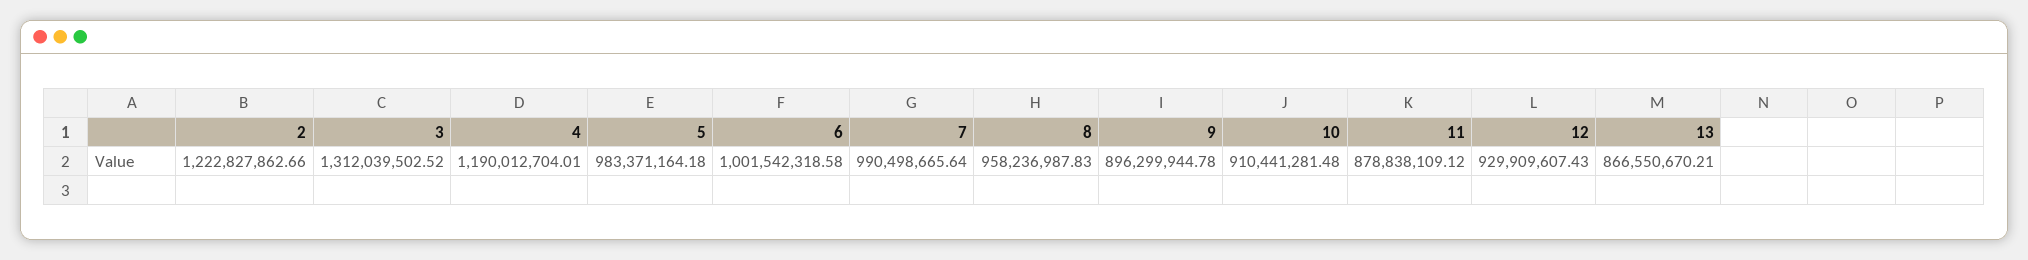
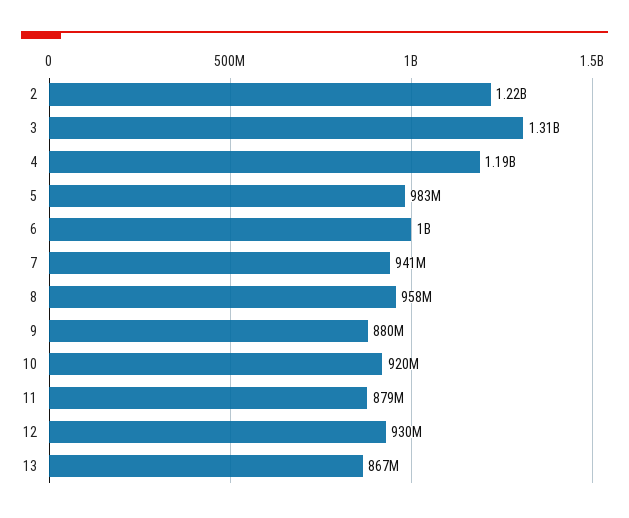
  {
    "2": 1222827862.66,
    "3": 1312039502.52,
    "4": 1190012704.01,
    "5": 983371164.18,
    "6": 1001542318.58,
-   "7": 990498665.64,
+   "7": 941000000,
    "8": 958236987.83,
-   "9": 896299944.78,
+   "9": 880000000,
-   "10": 910441281.48,
+   "10": 920000000,
    "11": 878838109.12,
    "12": 929909607.43,
    "13": 866550670.21
  }

